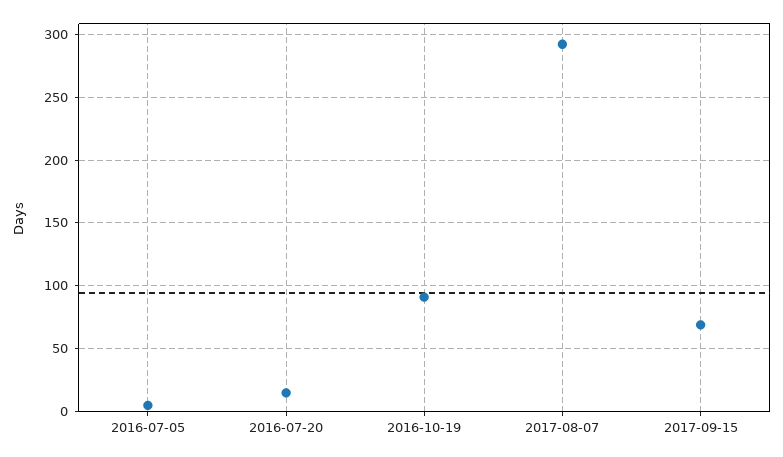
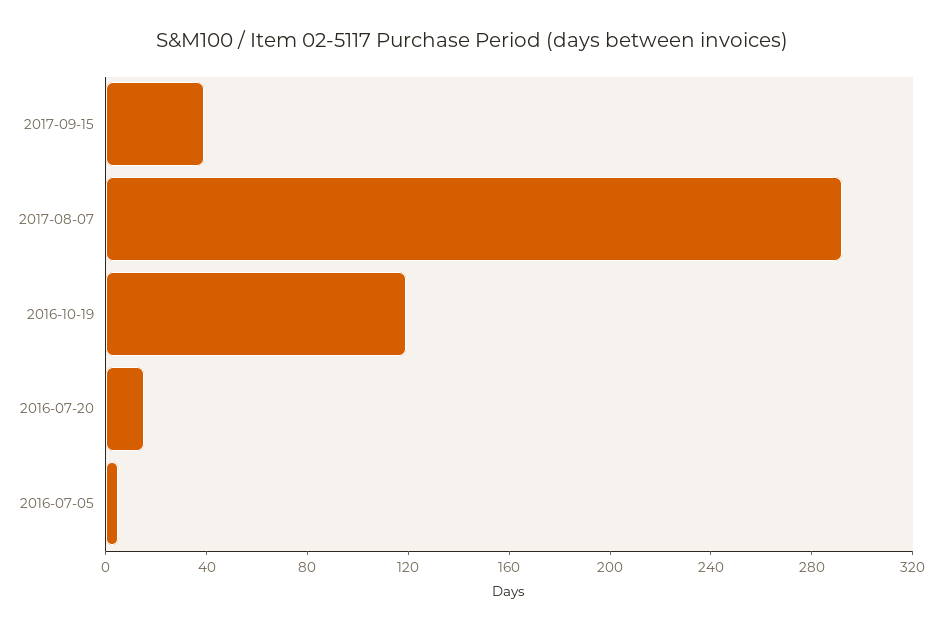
  {
    "2016-07-05": 5,
    "2016-07-20": 15,
-   "2016-10-19": 90,
+   "2016-10-19": 120,
    "2017-08-07": 290,
-   "2017-09-15": 70
+   "2017-09-15": 40
  }

